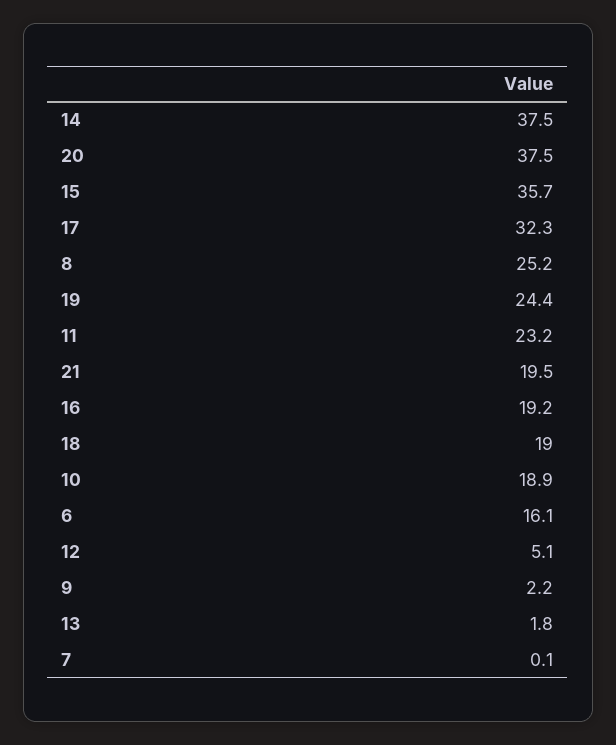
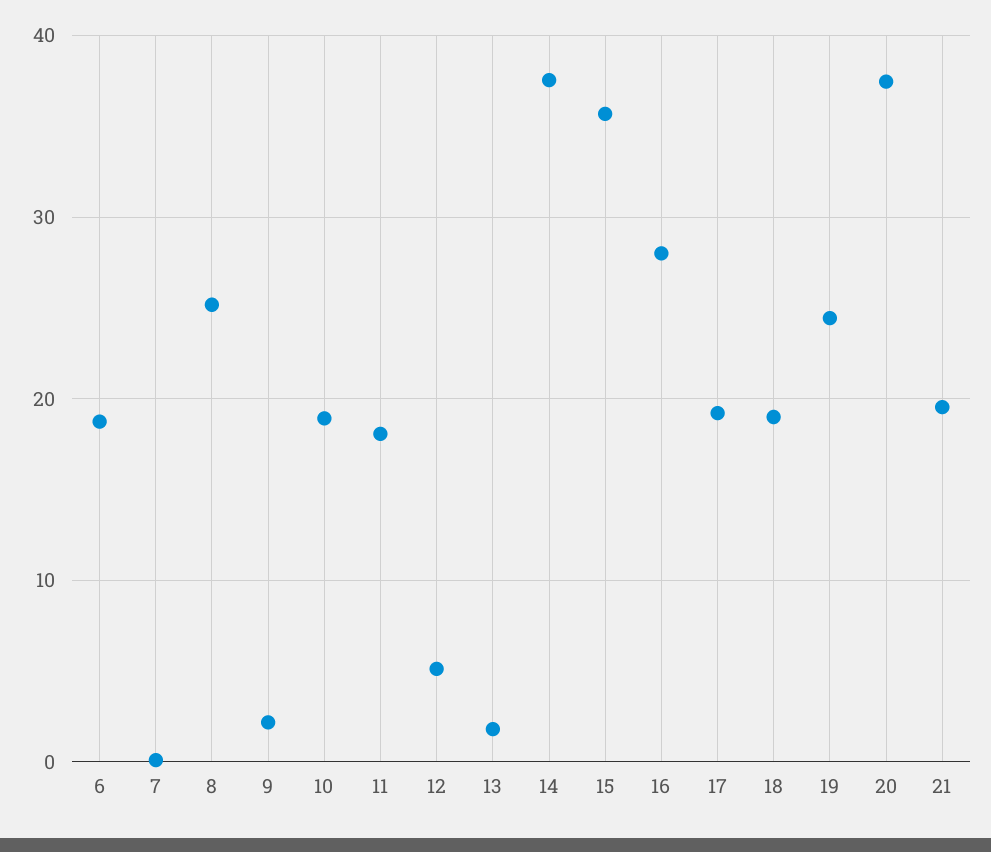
  {
    "14": 37.5,
    "20": 37.5,
    "15": 35.7,
-   "17": 32.3,
+   "17": 19,
    "8": 25.2,
    "19": 24.4,
-   "11": 23.2,
+   "11": 18,
    "21": 19.5,
-   "16": 19.2,
+   "16": 28,
    "18": 19,
    "10": 18.9,
-   "6": 16.1,
+   "6": 19,
    "12": 5.1,
    "9": 2.2,
    "13": 1.8,
    "7": 0.1
  }

